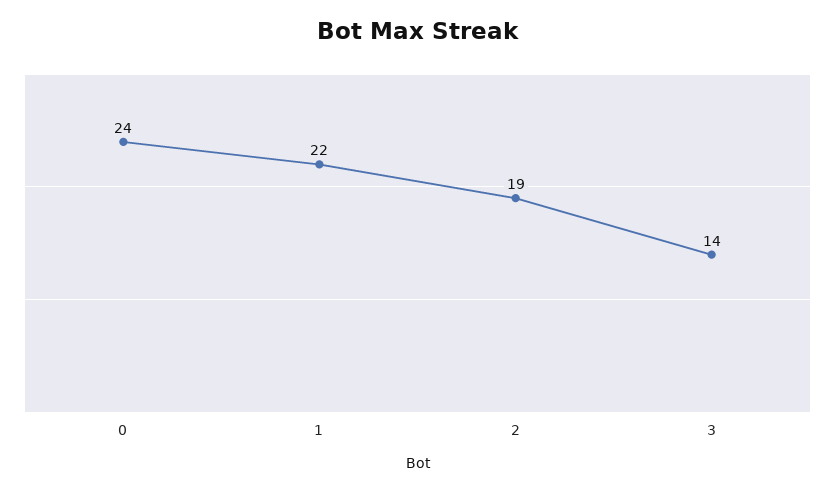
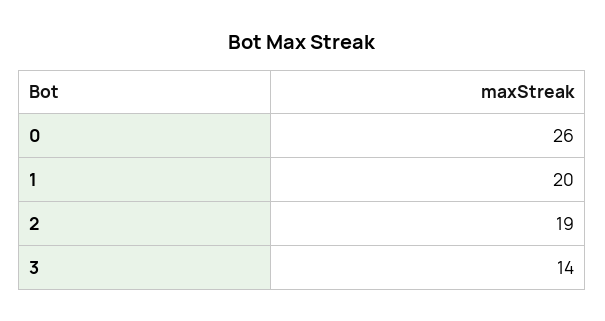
  {
-   "0": 24,
+   "0": 26,
-   "1": 22,
+   "1": 20,
    "2": 19,
    "3": 14
  }

